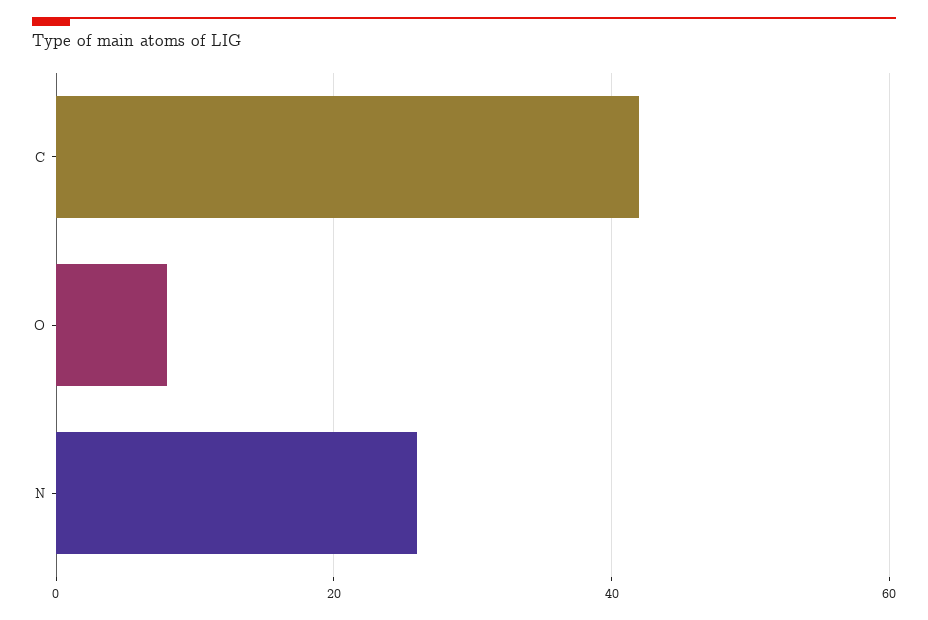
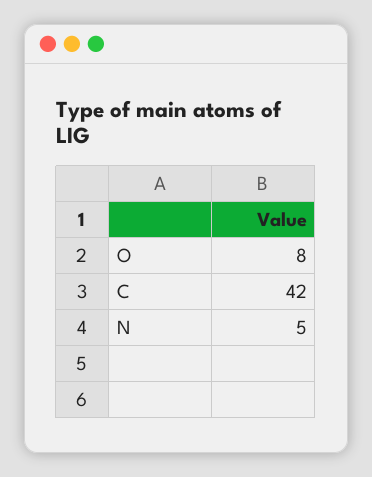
  {
    "C": 42,
    "O": 8,
-   "N": 25
+   "N": 5
  }

